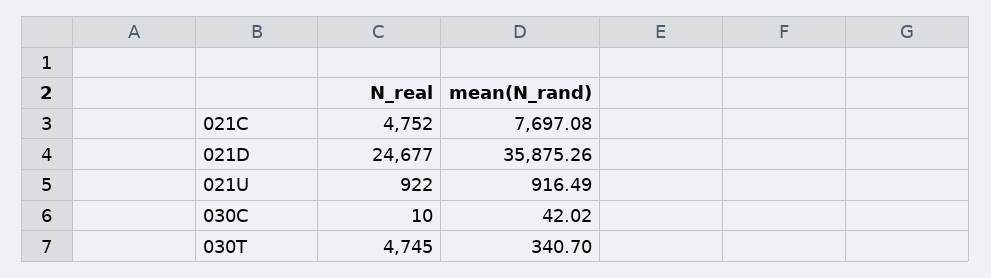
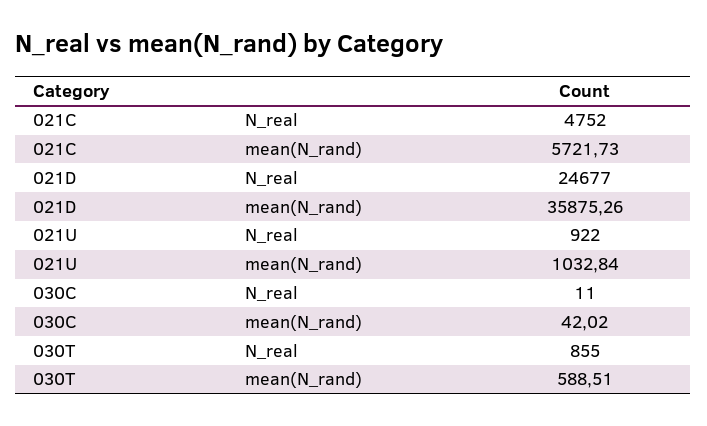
  {
    "N_real": {
      "021C": 4752,
      "021D": 24677,
      "021U": 922,
-     "030C": 10,
+     "030C": 11,
-     "030T": 4745
+     "030T": 855
    },
    "mean(N_rand)": {
-     "021C": 7697.08,
+     "021C": 5721.73,
      "021D": 35875.26,
-     "021U": 916.49,
+     "021U": 1032.84,
      "030C": 42.02,
-     "030T": 340.7
+     "030T": 588.51
    }
  }

